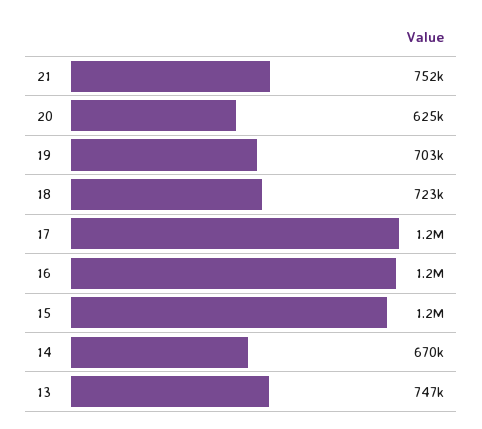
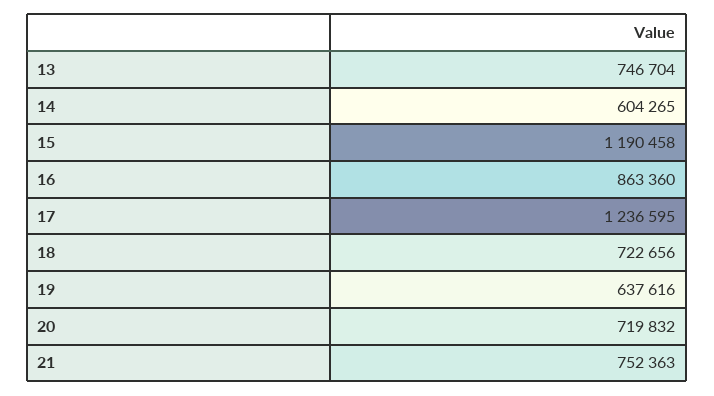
  {
    "21": 752363,
-   "20": 625000,
+   "20": 719832,
-   "19": 703000,
+   "19": 637616,
    "18": 722656,
    "17": 1236595,
-   "16": 1200000,
+   "16": 863360,
    "15": 1190458,
-   "14": 670000,
+   "14": 604265,
    "13": 746704
  }

